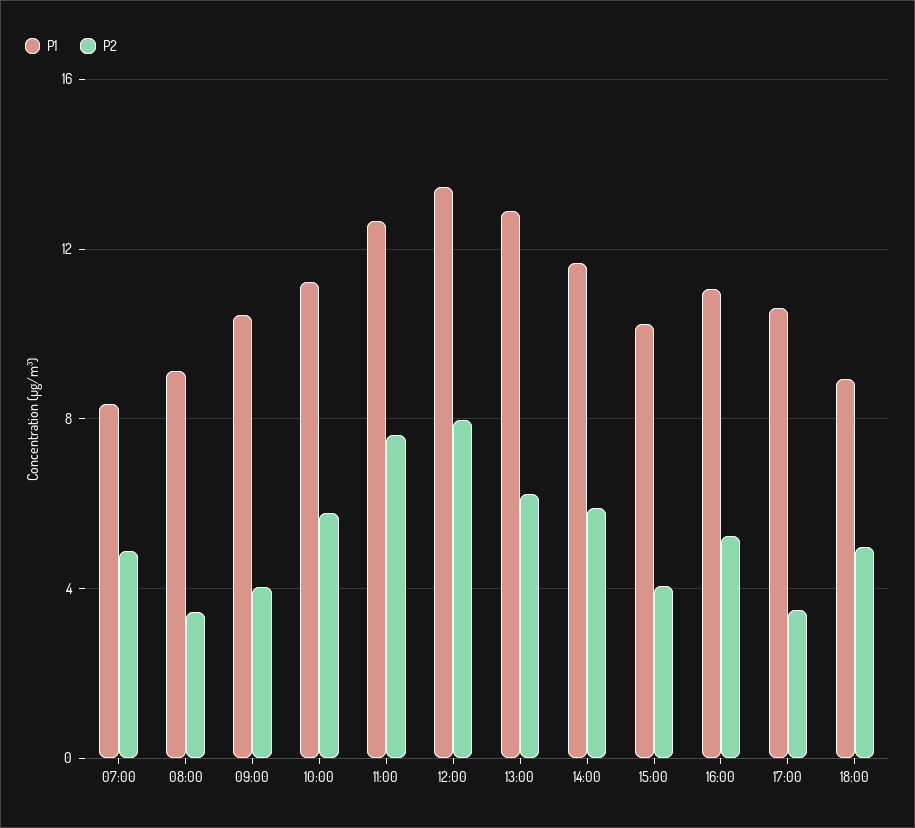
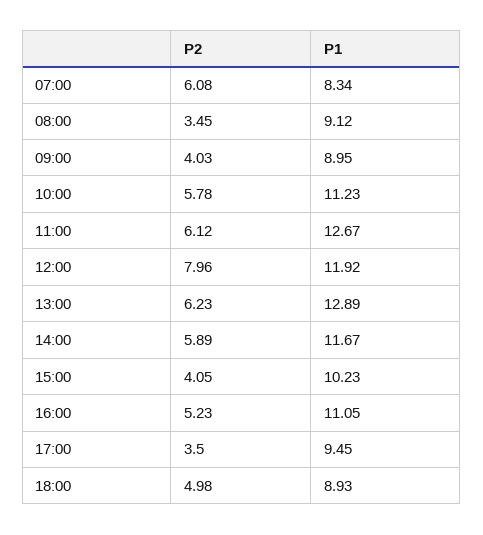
  {
    "P1": {
      "07:00": 8.34,
      "08:00": 9.12,
-     "09:00": 10.5,
+     "09:00": 8.95,
      "10:00": 11.23,
      "11:00": 12.67,
-     "12:00": 13.5,
+     "12:00": 11.92,
      "13:00": 12.89,
      "14:00": 11.67,
      "15:00": 10.23,
      "16:00": 11.05,
-     "17:00": 10.5,
+     "17:00": 9.45,
      "18:00": 8.93
    },
    "P2": {
-     "07:00": 5,
+     "07:00": 6.08,
      "08:00": 3.45,
      "09:00": 4.03,
      "10:00": 5.78,
-     "11:00": 7.5,
+     "11:00": 6.12,
      "12:00": 7.96,
      "13:00": 6.23,
      "14:00": 5.89,
      "15:00": 4.05,
      "16:00": 5.23,
      "17:00": 3.5,
      "18:00": 4.98
    }
  }

